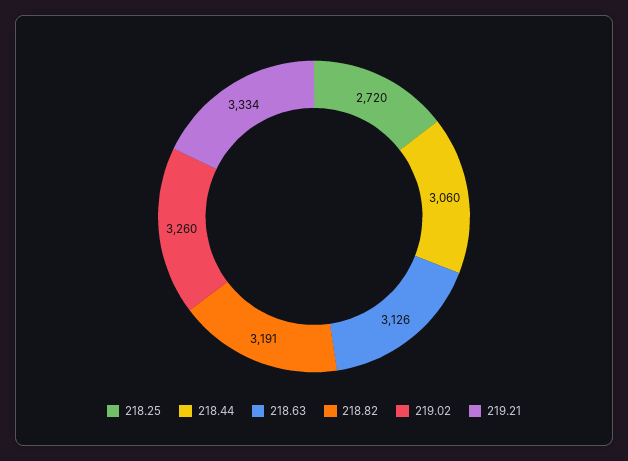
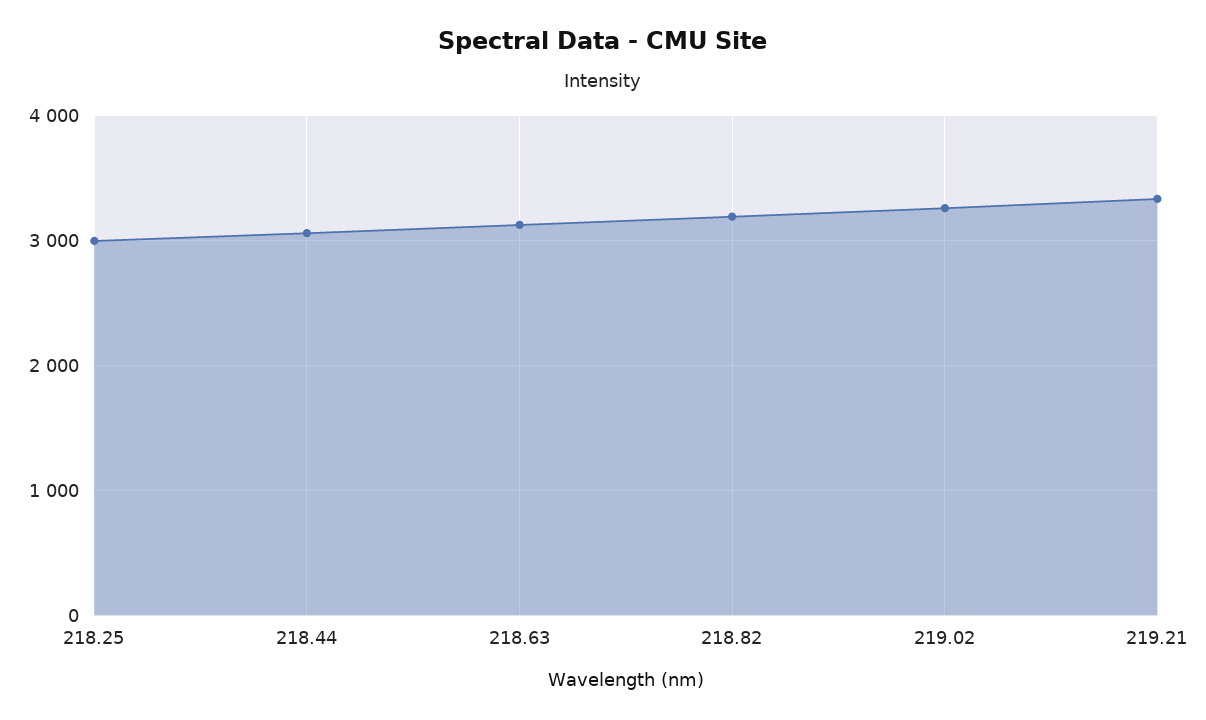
  {
-   "218.25": 2720,
+   "218.25": 3000,
    "218.44": 3060,
    "218.63": 3126,
    "218.82": 3191,
    "219.02": 3260,
    "219.21": 3334
  }

